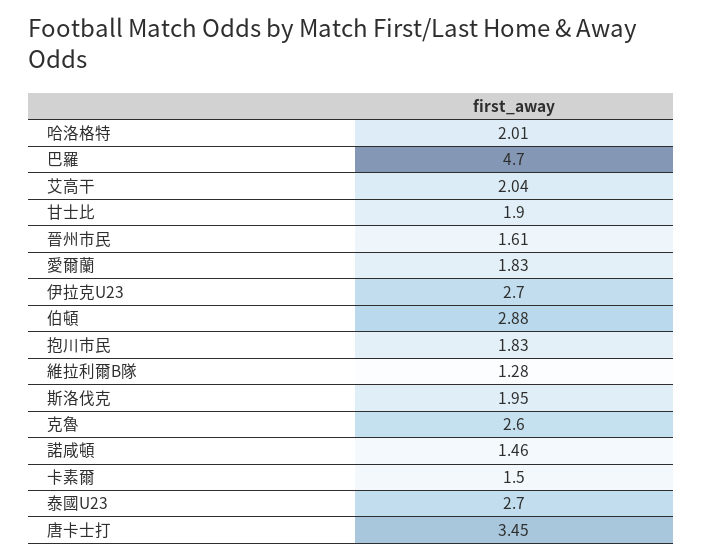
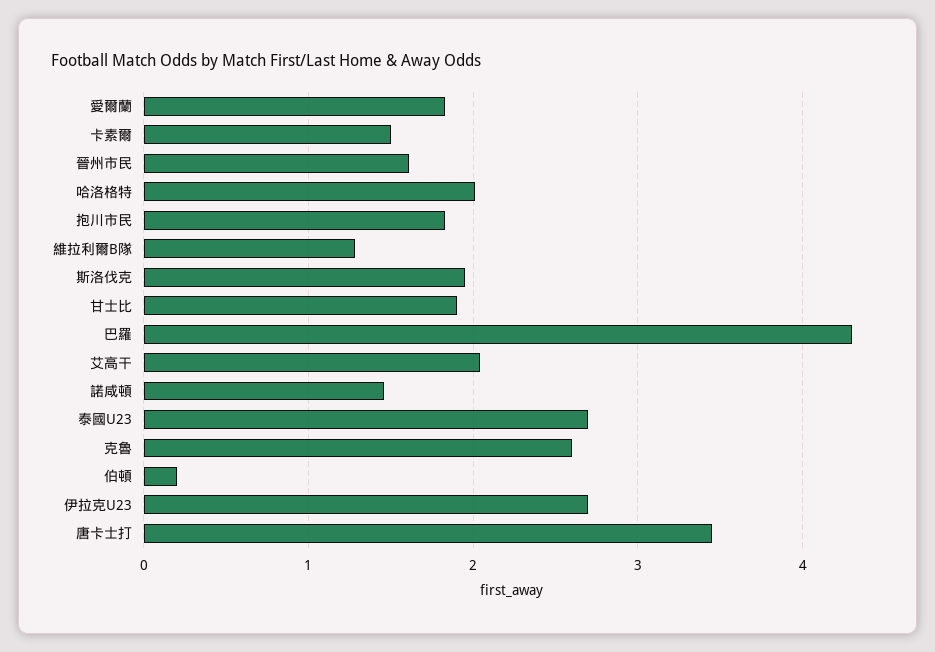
  {
    "哈洛格特": 2.01,
-   "巴羅": 4.7,
+   "巴羅": 4.3,
    "艾高干": 2.04,
    "甘士比": 1.9,
    "晉州市民": 1.61,
    "愛爾蘭": 1.83,
    "伊拉克U23": 2.7,
-   "伯頓": 2.88,
+   "伯頓": 0.2,
    "抱川市民": 1.83,
    "維拉利爾B隊": 1.28,
    "斯洛伐克": 1.95,
    "克魯": 2.6,
    "諾咸頓": 1.46,
    "卡素爾": 1.5,
    "泰國U23": 2.7,
    "唐卡士打": 3.45
  }

